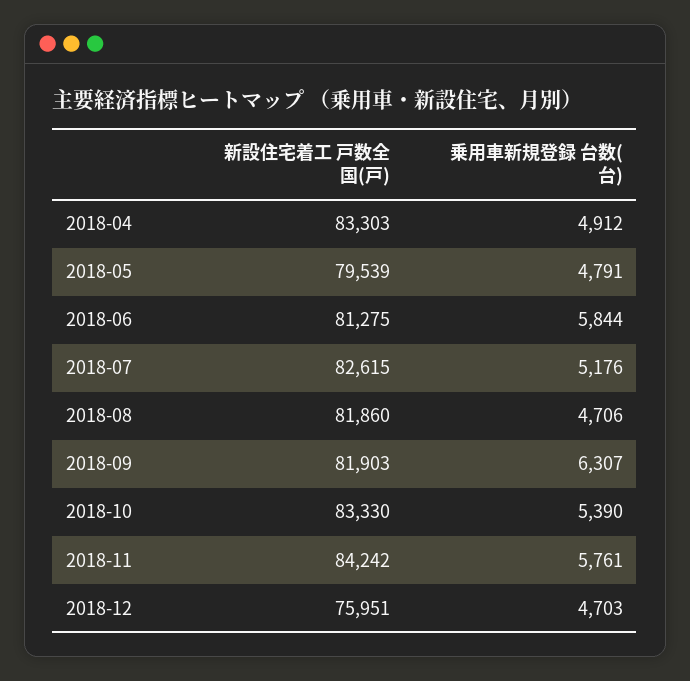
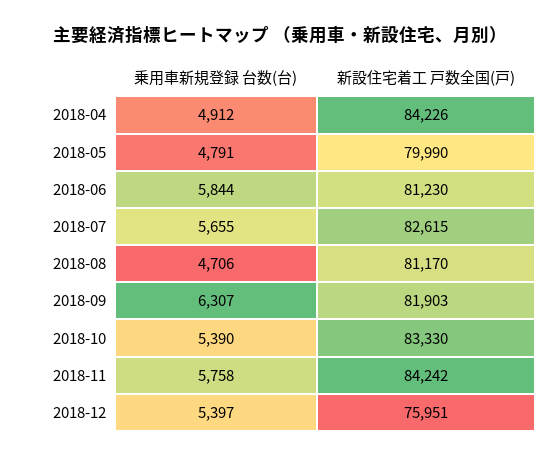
  {
    "新設住宅着工 戸数全国(戸)": {
-     "2018-04": 83303,
+     "2018-04": 84226,
-     "2018-05": 79539,
+     "2018-05": 79990,
-     "2018-06": 81275,
+     "2018-06": 81230,
      "2018-07": 82615,
-     "2018-08": 81860,
+     "2018-08": 81170,
      "2018-09": 81903,
      "2018-10": 83330,
      "2018-11": 84242,
      "2018-12": 75951
    },
    "乗用車新規登録 台数(台)": {
      "2018-04": 4912,
      "2018-05": 4791,
      "2018-06": 5844,
-     "2018-07": 5176,
+     "2018-07": 5655,
      "2018-08": 4706,
      "2018-09": 6307,
      "2018-10": 5390,
-     "2018-11": 5761,
+     "2018-11": 5758,
-     "2018-12": 4703
+     "2018-12": 5397
    }
  }

